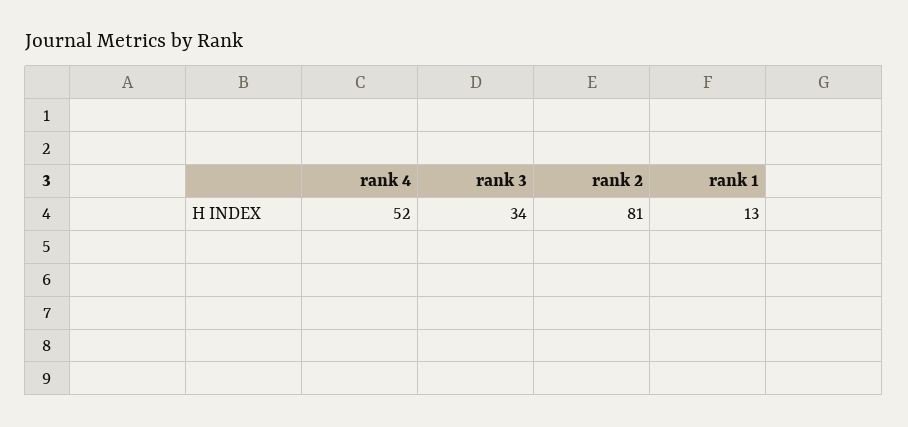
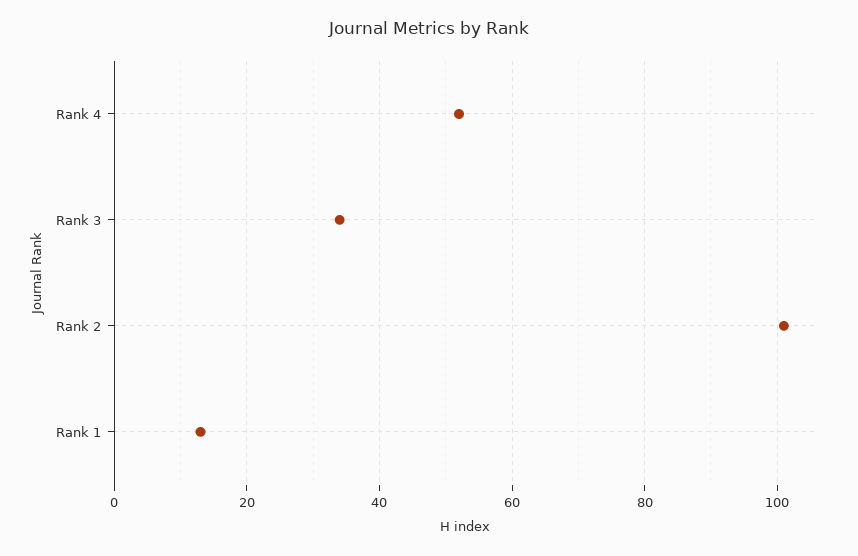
  {
    "rank 4": 52,
    "rank 3": 34,
-   "rank 2": 81,
+   "rank 2": 100,
    "rank 1": 13
  }

